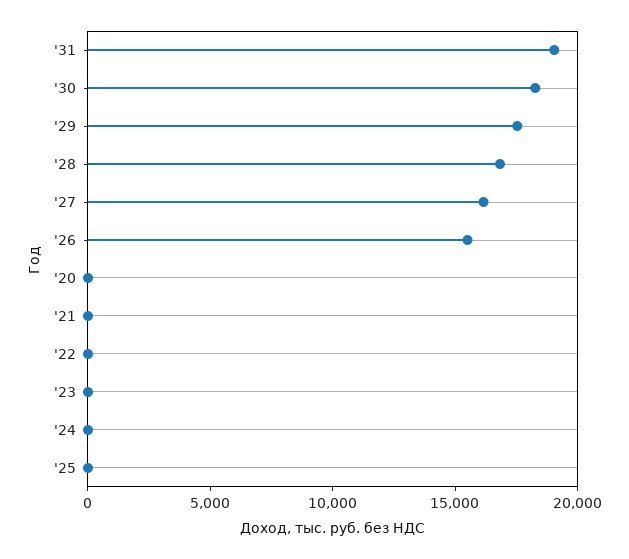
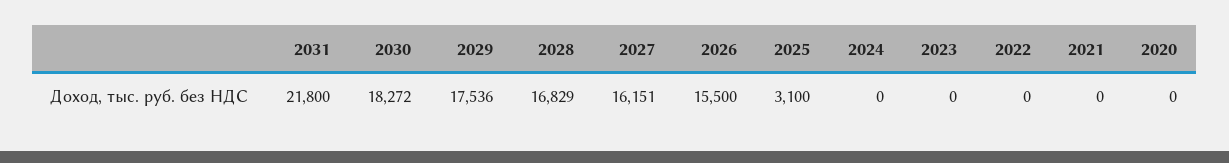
  {
-   "'31": 19000,
+   "'31": 21800,
    "'30": 18272,
    "'29": 17536,
    "'28": 16829,
    "'27": 16151,
    "'26": 15500,
    "'20": 0,
    "'21": 0,
    "'22": 0,
    "'23": 0,
    "'24": 0,
-   "'25": 0
+   "'25": 3100
  }

